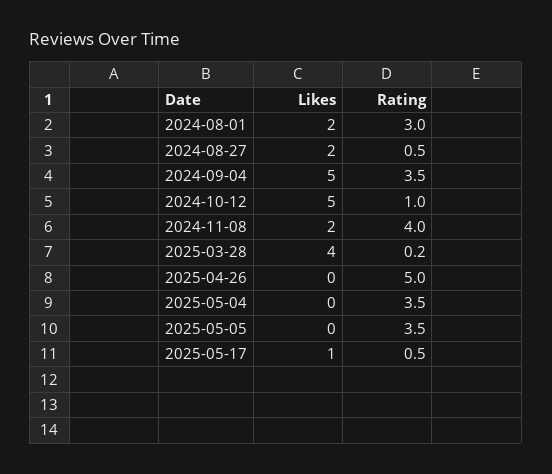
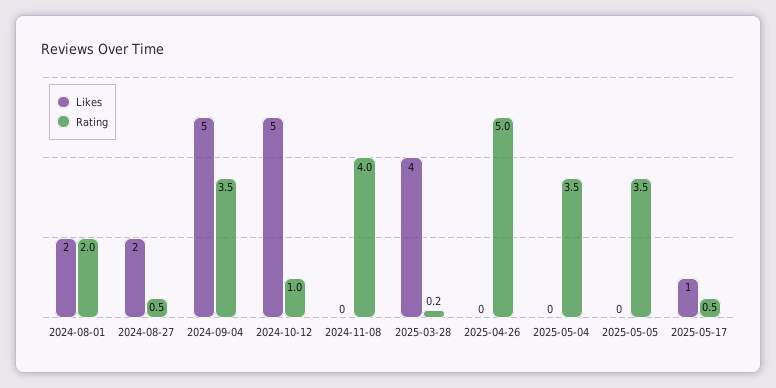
  {
    "Likes": {
      "2024-08-01": 2,
      "2024-08-27": 2,
      "2024-09-04": 5,
      "2024-10-12": 5,
-     "2024-11-08": 2,
+     "2024-11-08": 0,
      "2025-03-28": 4,
      "2025-04-26": 0,
      "2025-05-04": 0,
      "2025-05-05": 0,
      "2025-05-17": 1
    },
    "Rating": {
-     "2024-08-01": 3,
+     "2024-08-01": 2,
      "2024-08-27": 0.5,
      "2024-09-04": 3.5,
      "2024-10-12": 1,
      "2024-11-08": 4,
      "2025-03-28": 0.2,
      "2025-04-26": 5,
      "2025-05-04": 3.5,
      "2025-05-05": 3.5,
      "2025-05-17": 0.5
    }
  }

